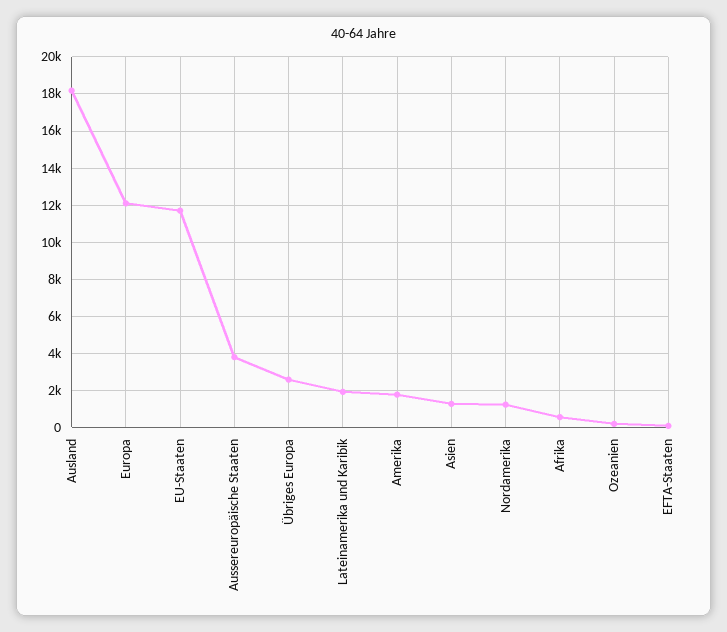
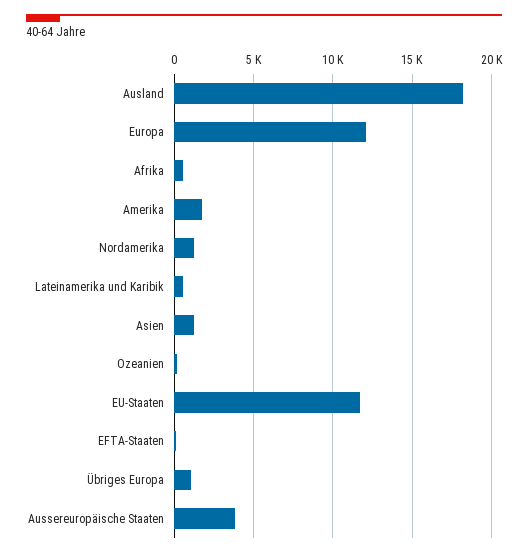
  {
    "Ausland": 18000,
    "Europa": 12000,
    "EU-Staaten": 11500,
    "Aussereuropäische Staaten": 4000,
-   "Übriges Europa": 2500,
+   "Übriges Europa": 1000,
-   "Lateinamerika und Karibik": 2000,
+   "Lateinamerika und Karibik": 500,
    "Amerika": 2000,
    "Asien": 1500,
    "Nordamerika": 1000,
    "Afrika": 500,
    "Ozeanien": 0,
    "EFTA-Staaten": 0
  }

